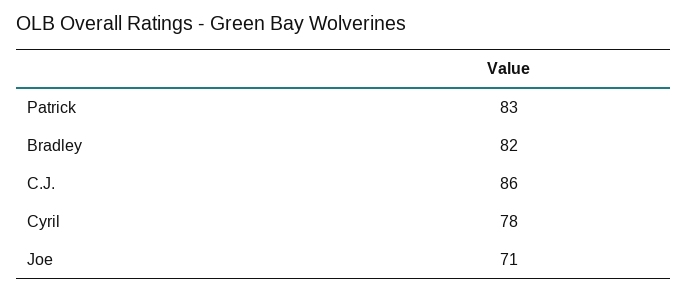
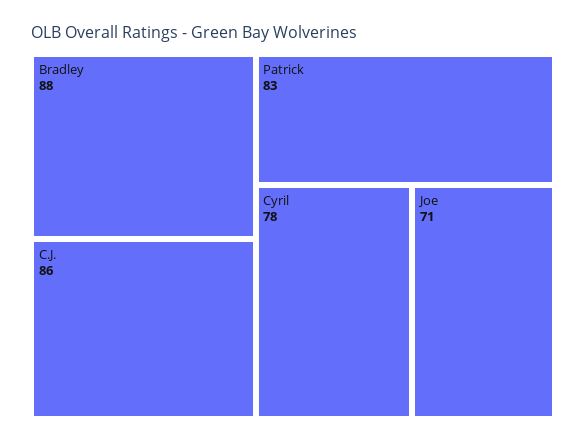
  {
    "Patrick": 83,
-   "Bradley": 82,
+   "Bradley": 88,
    "C.J.": 86,
    "Cyril": 78,
    "Joe": 71
  }

